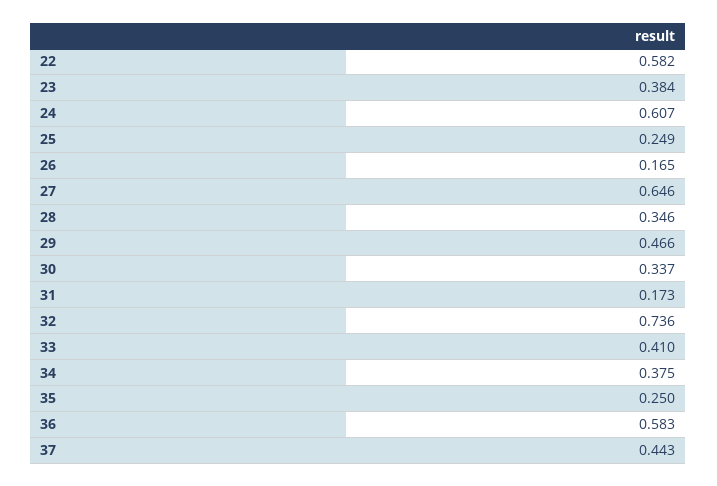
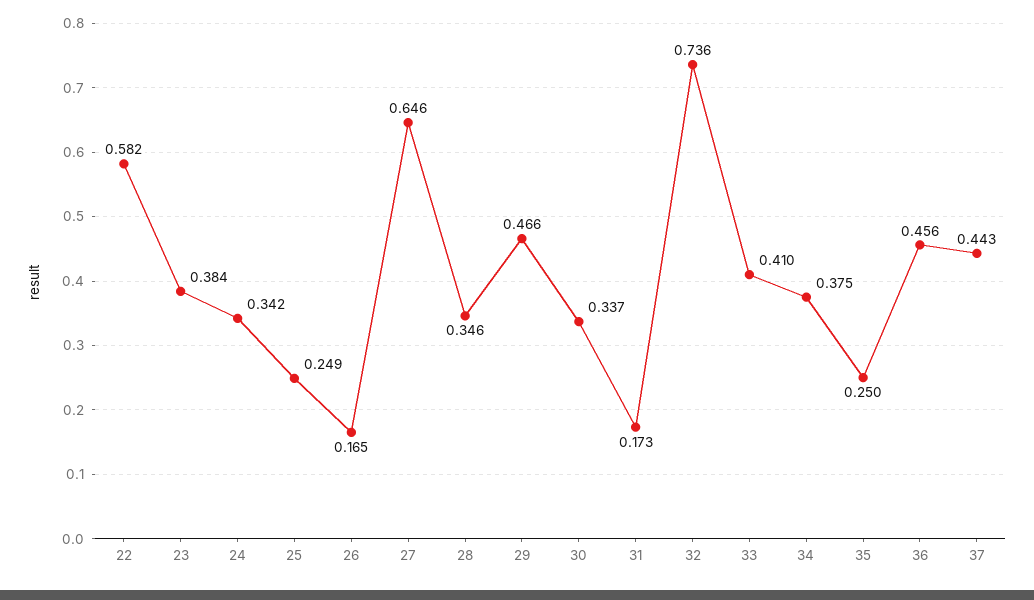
  {
    "22": 0.582,
    "23": 0.384,
-   "24": 0.607,
+   "24": 0.342,
    "25": 0.249,
    "26": 0.165,
    "27": 0.646,
    "28": 0.346,
    "29": 0.466,
    "30": 0.337,
    "31": 0.173,
    "32": 0.736,
    "33": 0.41,
    "34": 0.375,
    "35": 0.25,
-   "36": 0.583,
+   "36": 0.456,
    "37": 0.443
  }

